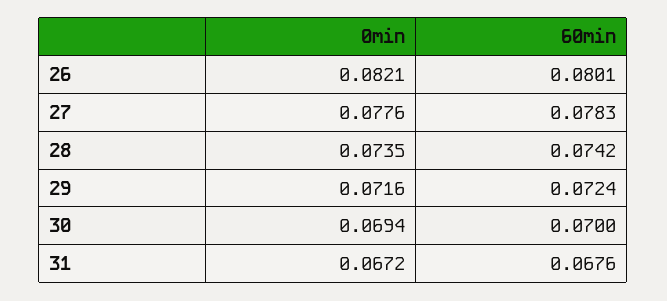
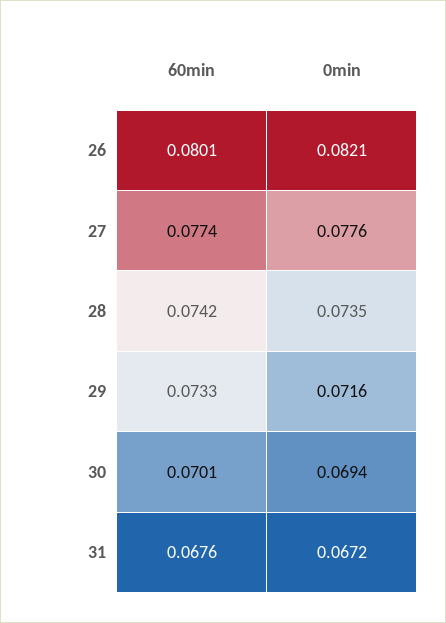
  {
    "0min": {
      "26": 0.0821,
      "27": 0.0776,
      "28": 0.0735,
      "29": 0.0716,
      "30": 0.0694,
      "31": 0.0672
    },
    "60min": {
      "26": 0.0801,
-     "27": 0.0783,
+     "27": 0.0774,
      "28": 0.0742,
-     "29": 0.0724,
+     "29": 0.0733,
-     "30": 0.07,
+     "30": 0.0701,
      "31": 0.0676
    }
  }

